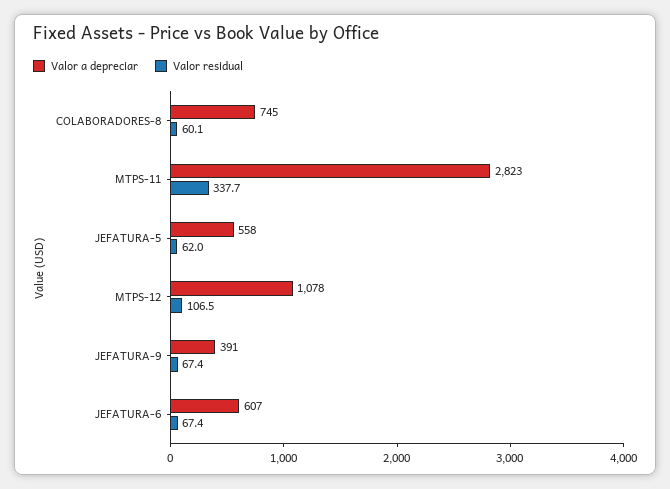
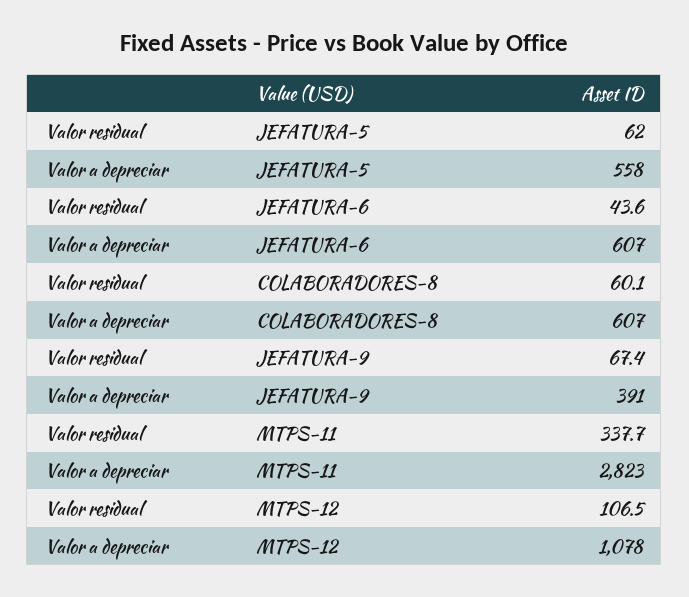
  {
    "Valor a depreciar": {
-     "COLABORADORES-8": 745,
+     "COLABORADORES-8": 607,
      "MTPS-11": 2823,
      "JEFATURA-5": 558,
      "MTPS-12": 1078,
      "JEFATURA-9": 391,
      "JEFATURA-6": 607
    },
    "Valor residual": {
      "COLABORADORES-8": 60.1,
      "MTPS-11": 337.7,
      "JEFATURA-5": 62,
      "MTPS-12": 106.5,
      "JEFATURA-9": 67.4,
-     "JEFATURA-6": 67.4
+     "JEFATURA-6": 43.6
    }
  }

